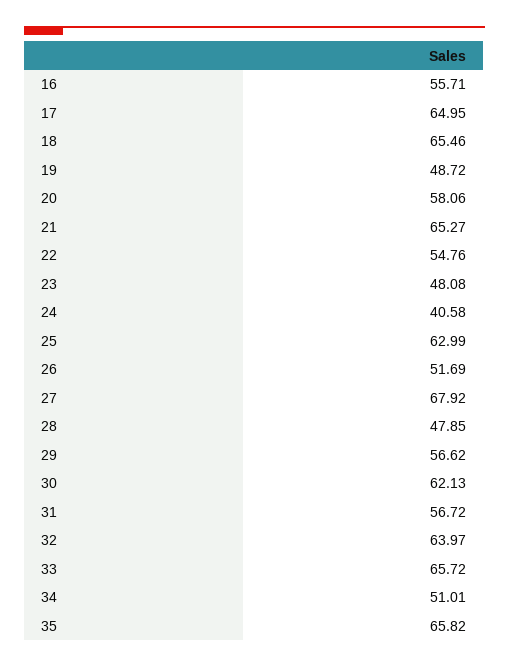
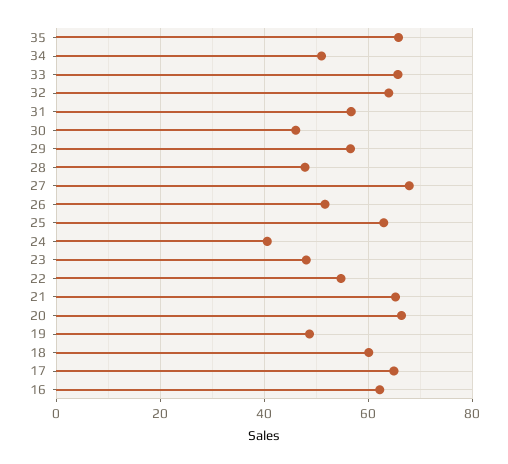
  {
-   "16": 55.71,
+   "16": 62,
    "17": 64.95,
-   "18": 65.46,
+   "18": 60,
    "19": 48.72,
-   "20": 58.06,
+   "20": 66,
    "21": 65.27,
    "22": 54.76,
    "23": 48.08,
    "24": 40.58,
    "25": 62.99,
    "26": 51.69,
    "27": 67.92,
    "28": 47.85,
    "29": 56.62,
-   "30": 62.13,
+   "30": 46,
    "31": 56.72,
    "32": 63.97,
    "33": 65.72,
    "34": 51.01,
    "35": 65.82
  }

